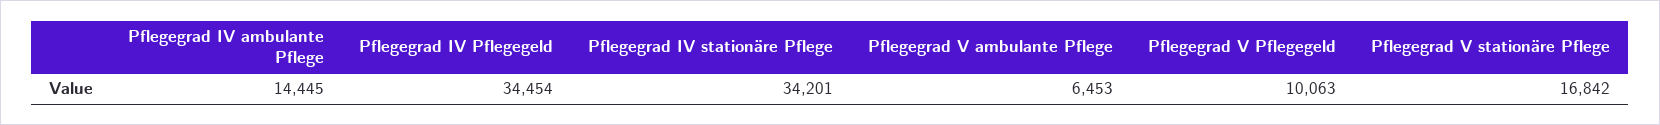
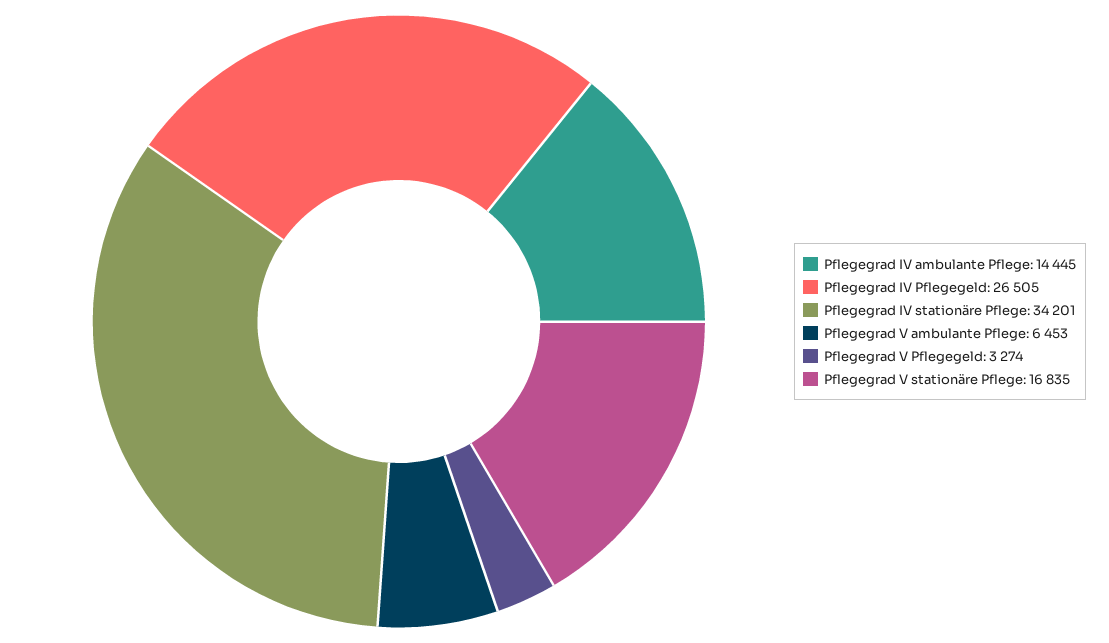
  {
    "Pflegegrad IV ambulante Pflege": 14445,
-   "Pflegegrad IV Pflegegeld": 34454,
+   "Pflegegrad IV Pflegegeld": 26505,
    "Pflegegrad IV stationäre Pflege": 34201,
    "Pflegegrad V ambulante Pflege": 6453,
-   "Pflegegrad V Pflegegeld": 10063,
+   "Pflegegrad V Pflegegeld": 3274,
-   "Pflegegrad V stationäre Pflege": 16842
+   "Pflegegrad V stationäre Pflege": 16835
  }

